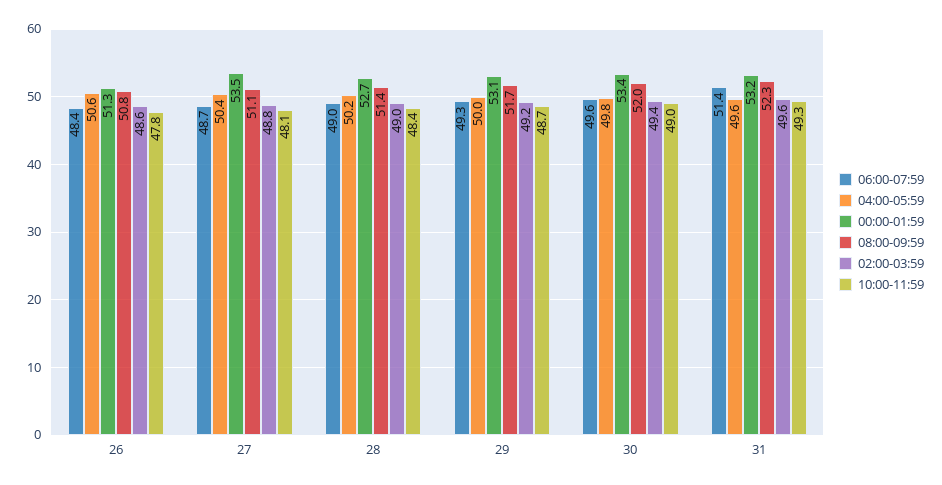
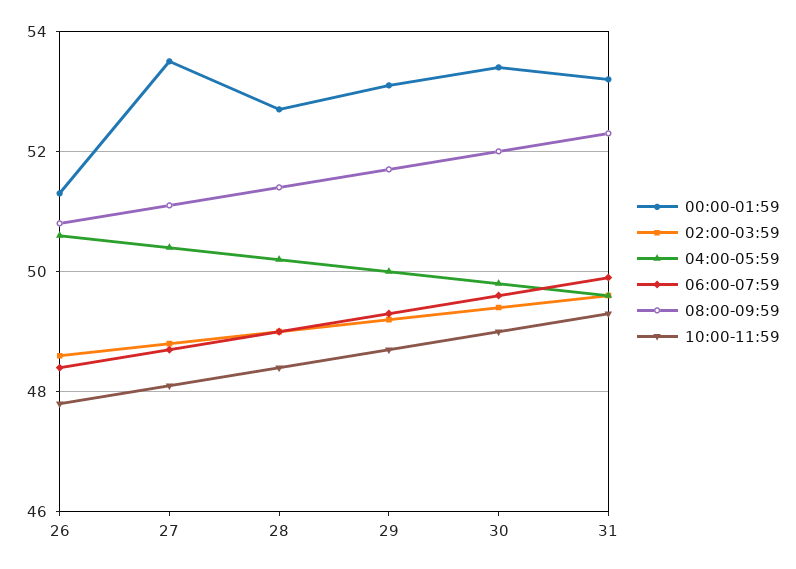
  {
    "06:00-07:59": {
      "26": 48.4,
      "27": 48.7,
      "28": 49,
      "29": 49.3,
      "30": 49.6,
-     "31": 51.4
+     "31": 50
    },
    "04:00-05:59": {
      "26": 50.6,
      "27": 50.4,
      "28": 50.2,
      "29": 50,
      "30": 49.8,
      "31": 49.6
    },
    "00:00-01:59": {
      "26": 51.3,
      "27": 53.5,
      "28": 52.7,
      "29": 53.1,
      "30": 53.4,
      "31": 53.2
    },
    "08:00-09:59": {
      "26": 50.8,
      "27": 51.1,
      "28": 51.4,
      "29": 51.7,
      "30": 52,
      "31": 52.3
    },
    "02:00-03:59": {
      "26": 48.6,
      "27": 48.8,
      "28": 49,
      "29": 49.2,
      "30": 49.4,
      "31": 49.6
    },
    "10:00-11:59": {
      "26": 47.8,
      "27": 48.1,
      "28": 48.4,
      "29": 48.7,
      "30": 49,
      "31": 49.3
    }
  }

